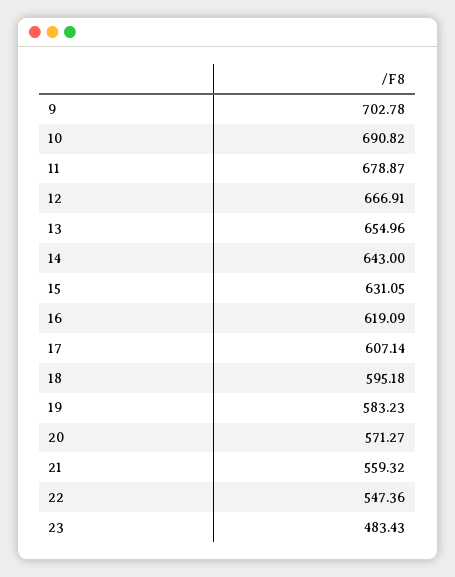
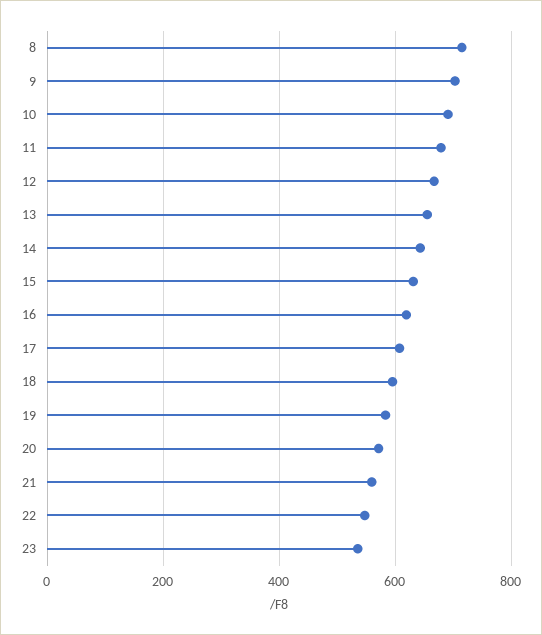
  {
    "9": 702.78,
    "10": 690.82,
    "11": 678.87,
    "12": 666.91,
    "13": 654.96,
    "14": 643,
    "15": 631.05,
    "16": 619.09,
    "17": 607.14,
    "18": 595.18,
    "19": 583.23,
    "20": 571.27,
    "21": 559.32,
    "22": 547.36,
-   "23": 483.43
+   "23": 540,
+   "8": 720
  }

